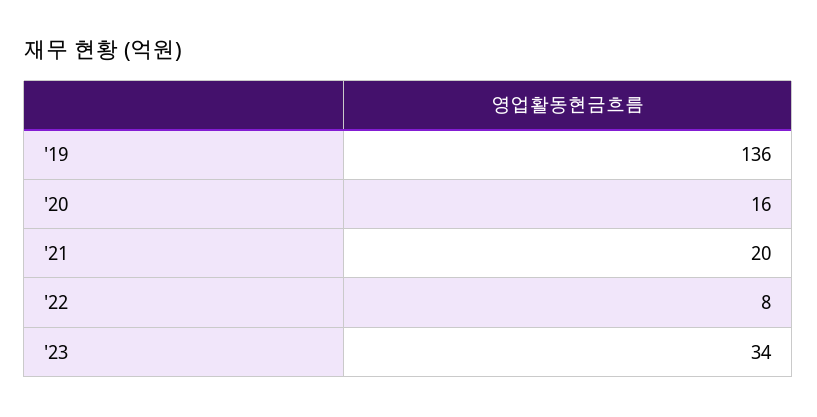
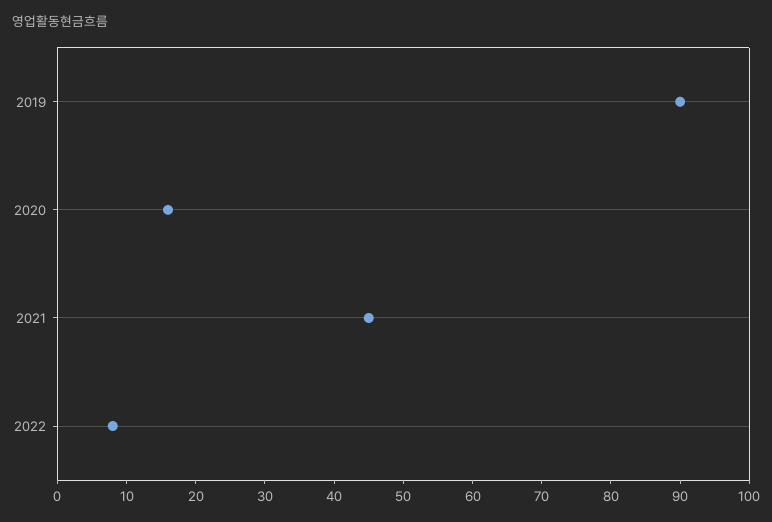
  {
-   "'19": 136,
+   "'19": 90,
    "'20": 16,
-   "'21": 20,
+   "'21": 45,
-   "'22": 8,
+   "'22": 8
-   "'23": 34
  }

